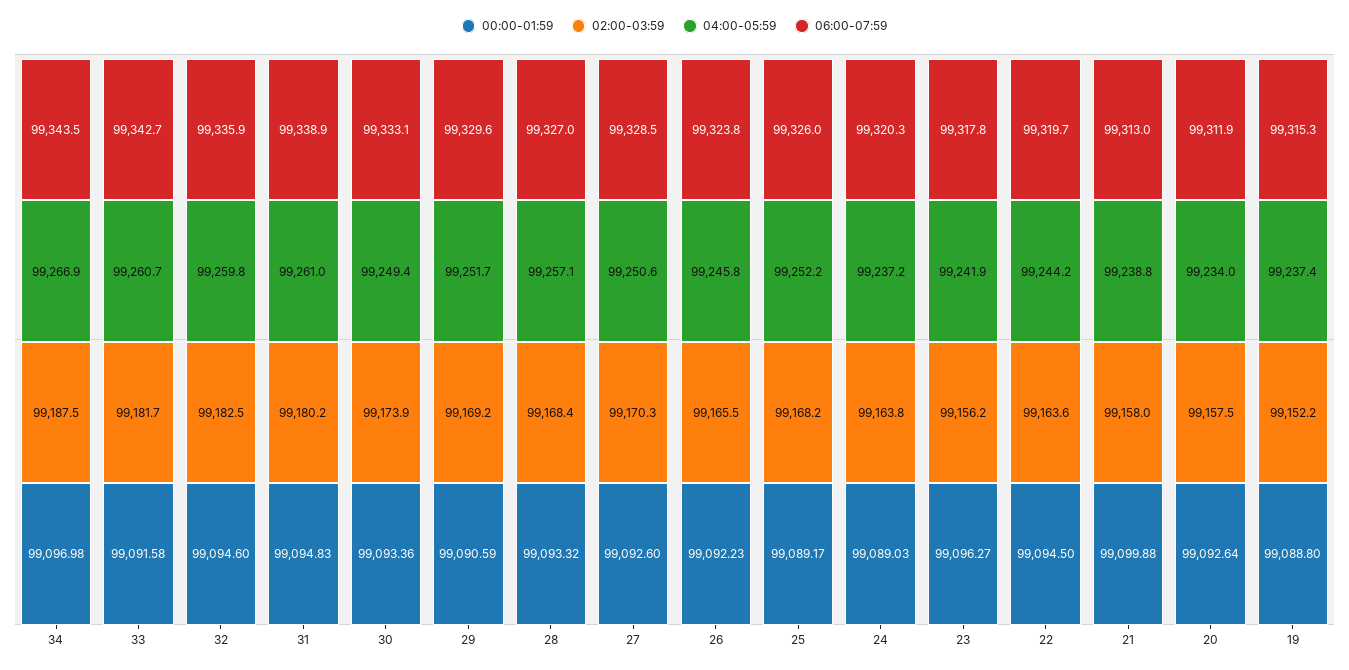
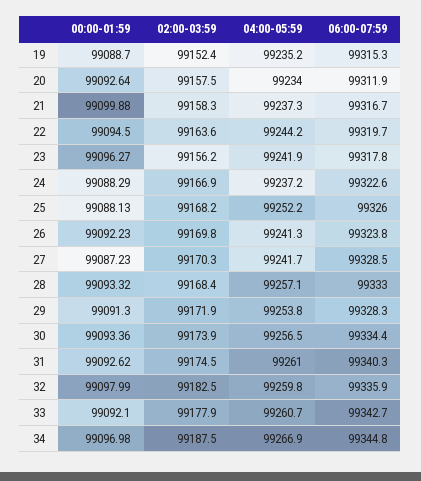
  {
    "00:00-01:59": {
      "34": 99096.98,
-     "33": 99091.58,
+     "33": 99092.1,
-     "32": 99094.6,
+     "32": 99097.99,
-     "31": 99094.83,
+     "31": 99092.62,
      "30": 99093.36,
-     "29": 99090.59,
+     "29": 99091.3,
      "28": 99093.32,
-     "27": 99092.6,
+     "27": 99087.23,
      "26": 99092.23,
-     "25": 99089.17,
+     "25": 99088.13,
-     "24": 99089.03,
+     "24": 99088.29,
      "23": 99096.27,
      "22": 99094.5,
      "21": 99099.88,
      "20": 99092.64,
-     "19": 99088.8
+     "19": 99088.7
    },
    "02:00-03:59": {
      "34": 99187.5,
-     "33": 99181.7,
+     "33": 99177.9,
      "32": 99182.5,
-     "31": 99180.2,
+     "31": 99174.5,
      "30": 99173.9,
-     "29": 99169.2,
+     "29": 99171.9,
      "28": 99168.4,
      "27": 99170.3,
-     "26": 99165.5,
+     "26": 99169.8,
      "25": 99168.2,
-     "24": 99163.8,
+     "24": 99166.9,
      "23": 99156.2,
      "22": 99163.6,
-     "21": 99158,
+     "21": 99158.3,
      "20": 99157.5,
-     "19": 99152.2
+     "19": 99152.4
    },
    "04:00-05:59": {
      "34": 99266.9,
      "33": 99260.7,
      "32": 99259.8,
      "31": 99261,
-     "30": 99249.4,
+     "30": 99256.5,
-     "29": 99251.7,
+     "29": 99253.8,
      "28": 99257.1,
-     "27": 99250.6,
+     "27": 99241.7,
-     "26": 99245.8,
+     "26": 99241.3,
      "25": 99252.2,
      "24": 99237.2,
      "23": 99241.9,
      "22": 99244.2,
-     "21": 99238.8,
+     "21": 99237.3,
      "20": 99234,
-     "19": 99237.4
+     "19": 99235.2
    },
    "06:00-07:59": {
-     "34": 99343.5,
+     "34": 99344.8,
      "33": 99342.7,
      "32": 99335.9,
-     "31": 99338.9,
+     "31": 99340.3,
-     "30": 99333.1,
+     "30": 99334.4,
-     "29": 99329.6,
+     "29": 99328.3,
-     "28": 99327,
+     "28": 99333,
      "27": 99328.5,
      "26": 99323.8,
      "25": 99326,
-     "24": 99320.3,
+     "24": 99322.6,
      "23": 99317.8,
      "22": 99319.7,
-     "21": 99313,
+     "21": 99316.7,
      "20": 99311.9,
      "19": 99315.3
    }
  }

